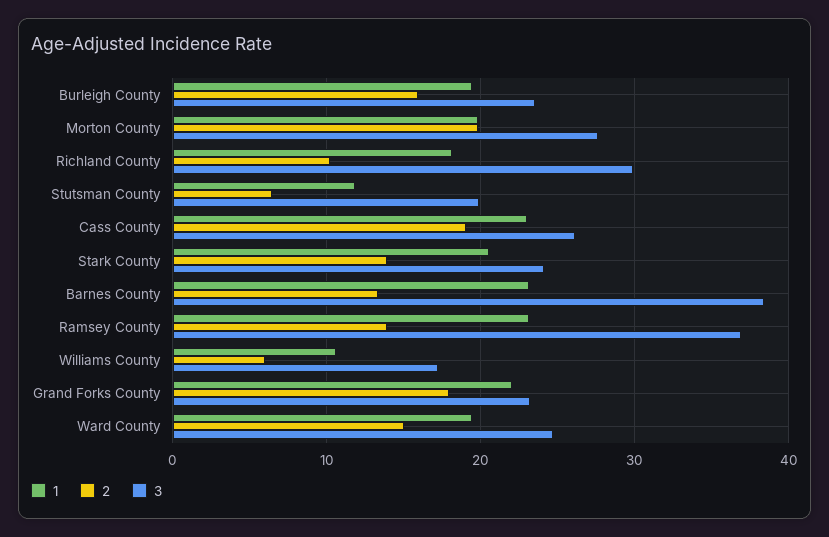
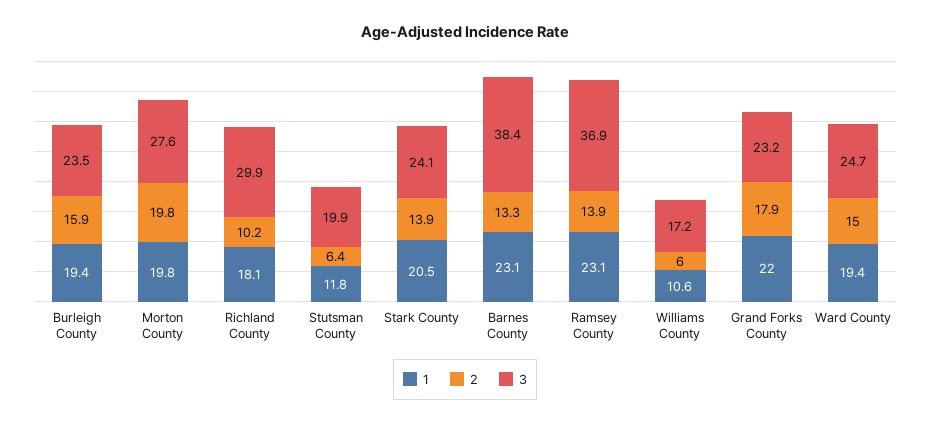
  {
    "1": {
      "Burleigh County": 19.4,
      "Morton County": 19.8,
      "Richland County": 18.1,
      "Stutsman County": 11.8,
-     "Cass County": 23,
      "Stark County": 20.5,
      "Barnes County": 23.1,
      "Ramsey County": 23.1,
      "Williams County": 10.6,
      "Grand Forks County": 22,
      "Ward County": 19.4
    },
    "2": {
      "Burleigh County": 15.9,
      "Morton County": 19.8,
      "Richland County": 10.2,
      "Stutsman County": 6.4,
-     "Cass County": 19,
      "Stark County": 13.9,
      "Barnes County": 13.3,
      "Ramsey County": 13.9,
      "Williams County": 6,
      "Grand Forks County": 17.9,
      "Ward County": 15
    },
    "3": {
      "Burleigh County": 23.5,
      "Morton County": 27.6,
      "Richland County": 29.9,
      "Stutsman County": 19.9,
-     "Cass County": 26,
      "Stark County": 24.1,
      "Barnes County": 38.4,
      "Ramsey County": 36.9,
      "Williams County": 17.2,
      "Grand Forks County": 23.2,
      "Ward County": 24.7
    }
  }

